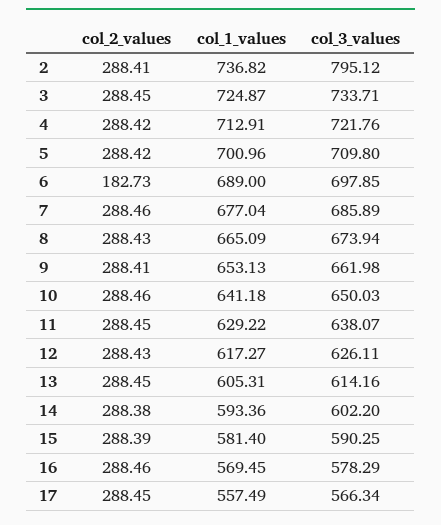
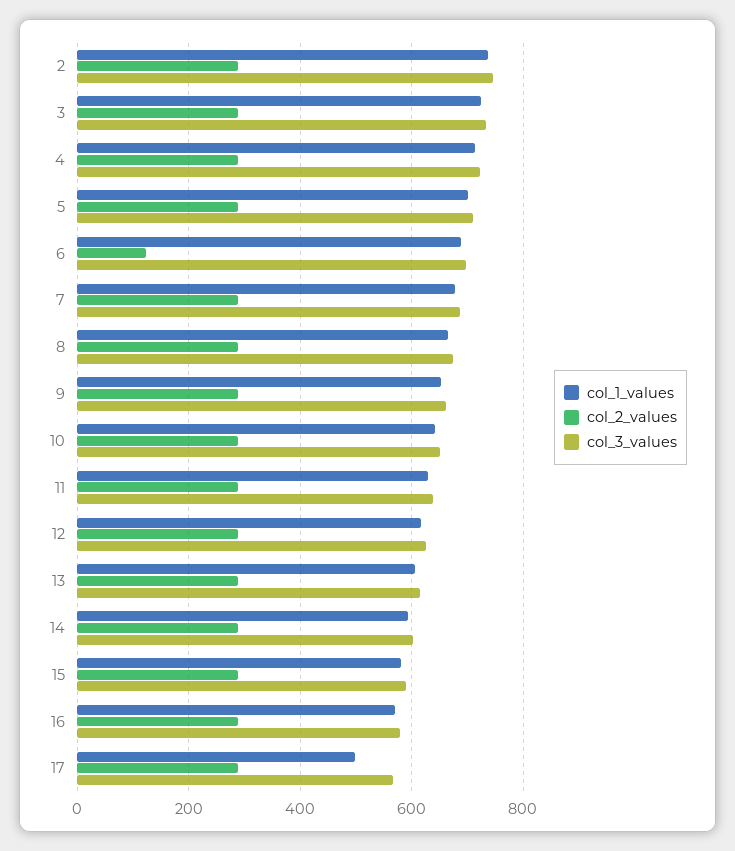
  {
    "col_2_values": {
      "2": 288.41,
      "3": 288.45,
      "4": 288.42,
      "5": 288.42,
-     "6": 182.73,
+     "6": 120,
      "7": 288.46,
      "8": 288.43,
      "9": 288.41,
      "10": 288.46,
      "11": 288.45,
      "12": 288.43,
      "13": 288.45,
      "14": 288.38,
      "15": 288.39,
      "16": 288.46,
      "17": 288.45
    },
    "col_1_values": {
      "2": 736.82,
      "3": 724.87,
      "4": 712.91,
      "5": 700.96,
      "6": 689,
      "7": 677.04,
      "8": 665.09,
      "9": 653.13,
      "10": 641.18,
      "11": 629.22,
      "12": 617.27,
      "13": 605.31,
      "14": 593.36,
      "15": 581.4,
      "16": 569.45,
-     "17": 557.49
+     "17": 500
    },
    "col_3_values": {
-     "2": 795.12,
+     "2": 740,
      "3": 733.71,
      "4": 721.76,
      "5": 709.8,
      "6": 697.85,
      "7": 685.89,
      "8": 673.94,
      "9": 661.98,
      "10": 650.03,
      "11": 638.07,
      "12": 626.11,
      "13": 614.16,
      "14": 602.2,
      "15": 590.25,
      "16": 578.29,
      "17": 566.34
    }
  }

